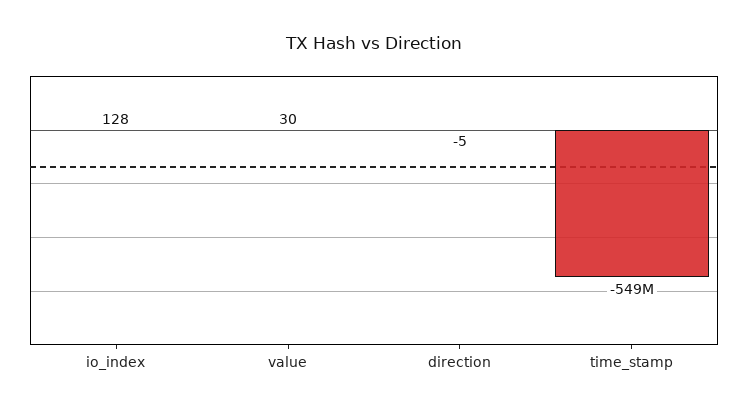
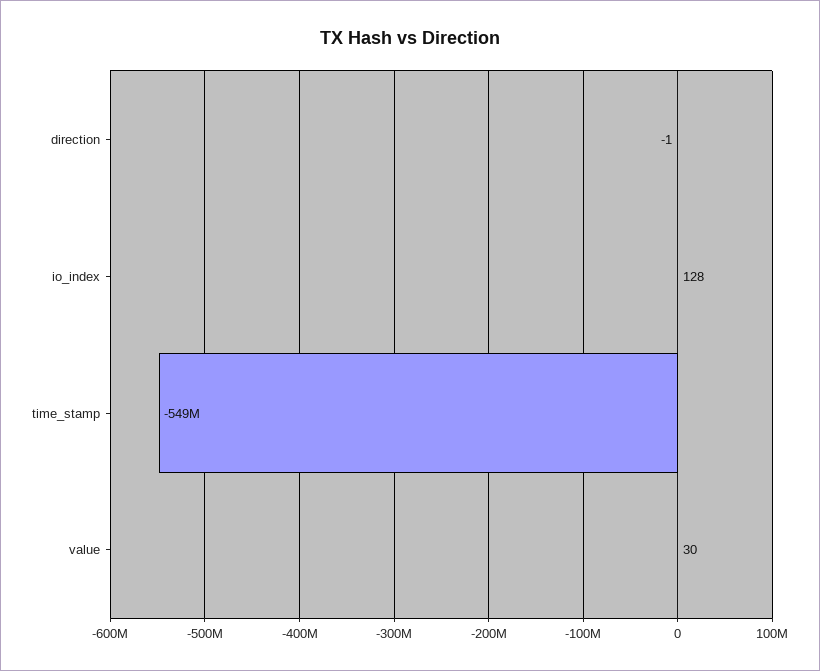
  {
    "io_index": 128,
    "value": 30,
-   "direction": -5,
+   "direction": -1,
    "time_stamp": -549000000
  }

